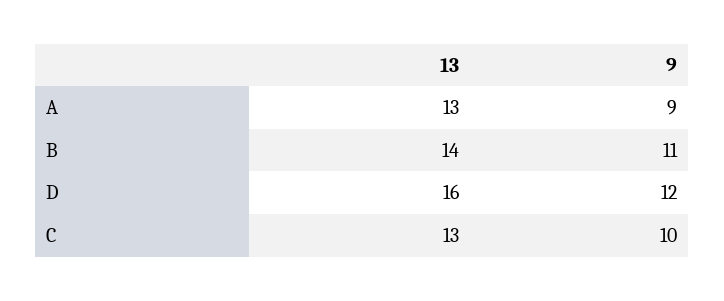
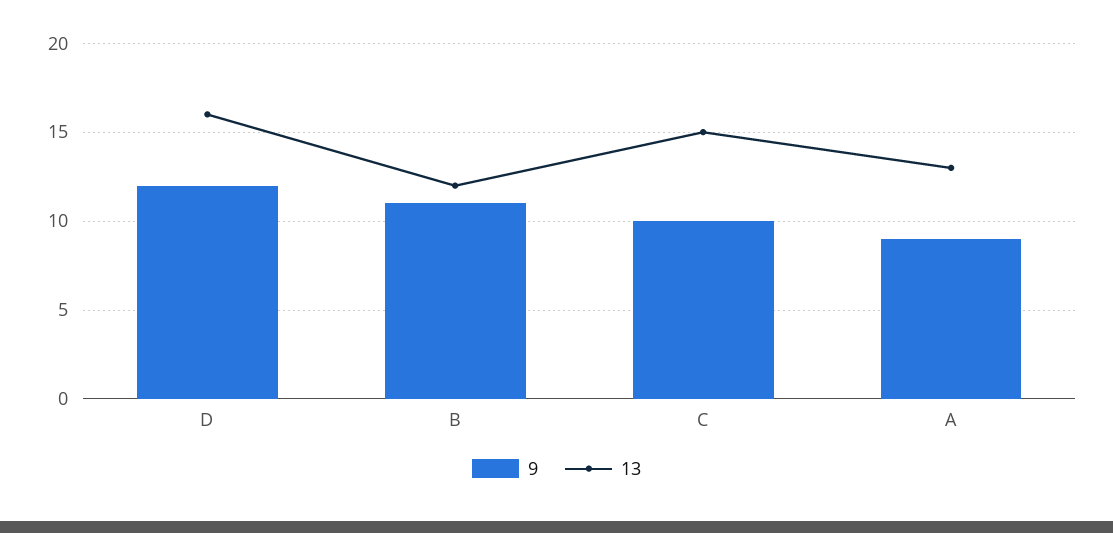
  {
    "13": {
      "A": 13,
-     "B": 14,
+     "B": 12,
      "D": 16,
-     "C": 13
+     "C": 15
    },
    "9": {
      "A": 9,
      "B": 11,
      "D": 12,
      "C": 10
    }
  }

